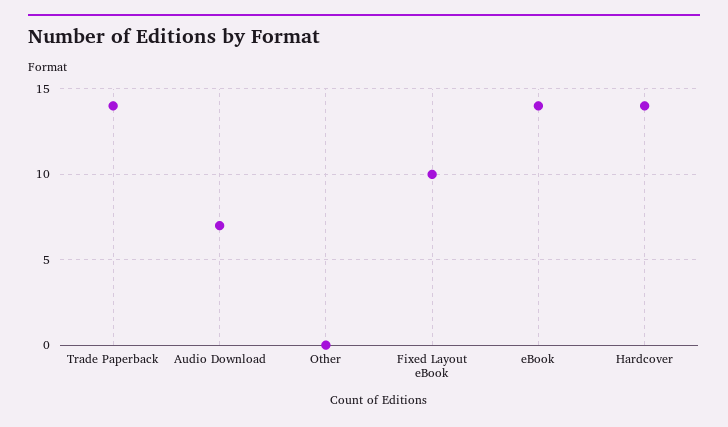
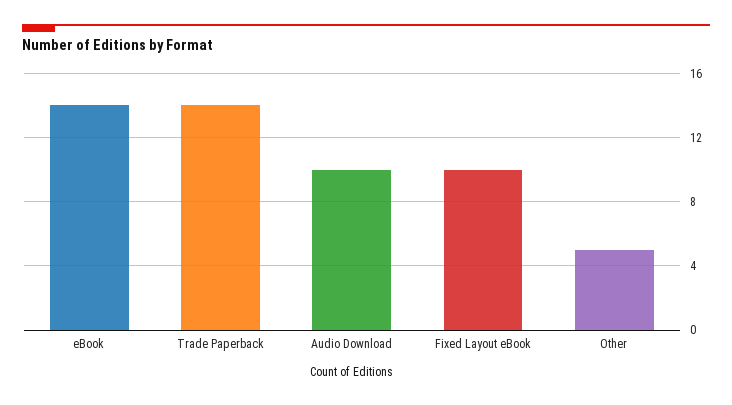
  {
    "Trade Paperback": 14,
-   "Audio Download": 7,
+   "Audio Download": 10,
-   "Other": 0,
+   "Other": 5,
    "Fixed Layout eBook": 10,
-   "eBook": 14,
+   "eBook": 14
-   "Hardcover": 14
  }

